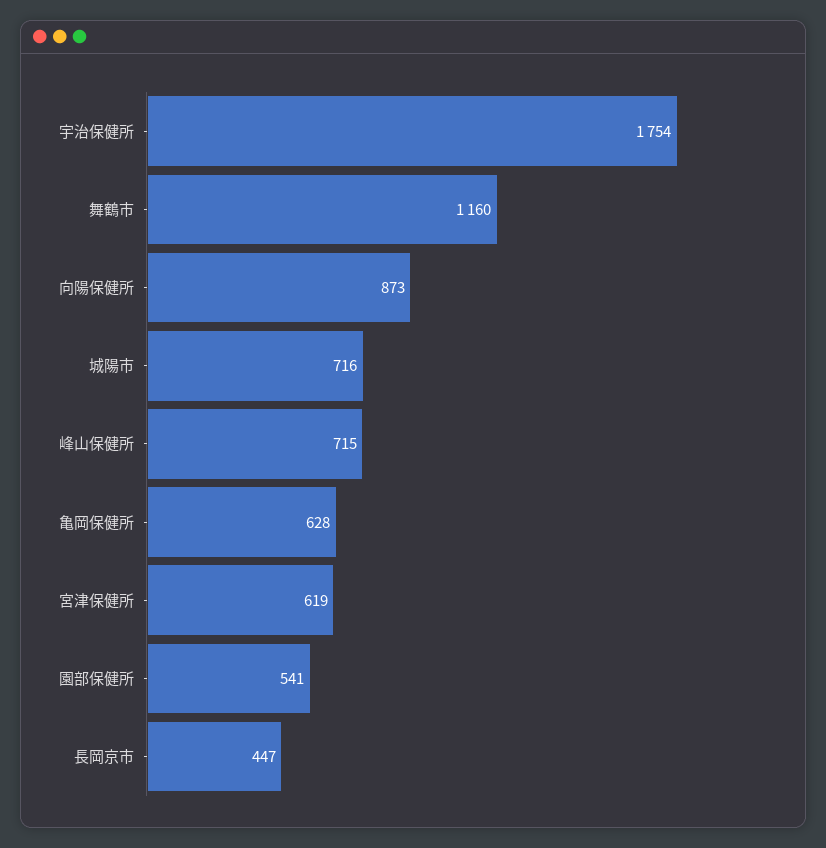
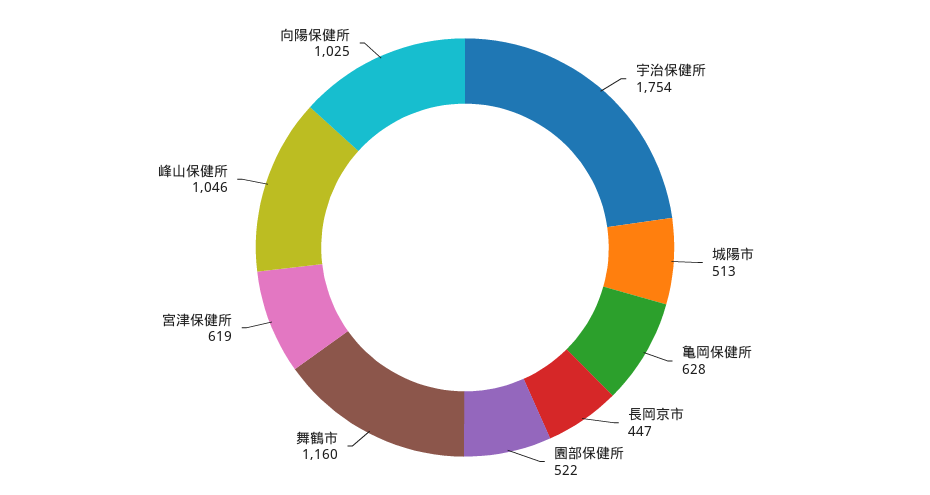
  {
    "宇治保健所": 1754,
    "舞鶴市": 1160,
-   "向陽保健所": 873,
+   "向陽保健所": 1025,
-   "城陽市": 716,
+   "城陽市": 513,
-   "峰山保健所": 715,
+   "峰山保健所": 1046,
    "亀岡保健所": 628,
    "宮津保健所": 619,
-   "園部保健所": 541,
+   "園部保健所": 522,
    "長岡京市": 447
  }

